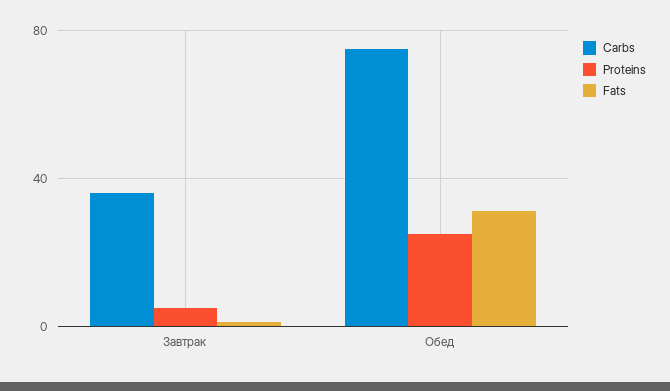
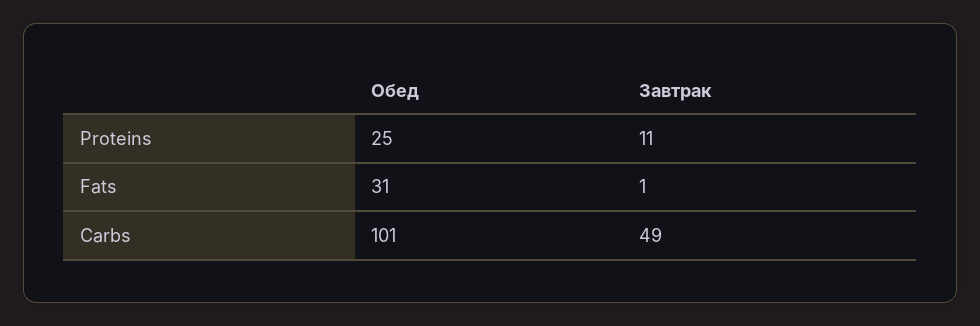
  {
    "Carbs": {
-     "Завтрак": 35,
+     "Завтрак": 49,
-     "Обед": 75
+     "Обед": 101
    },
    "Proteins": {
-     "Завтрак": 5,
+     "Завтрак": 11,
      "Обед": 25
    },
    "Fats": {
      "Завтрак": 1,
      "Обед": 31
    }
  }

